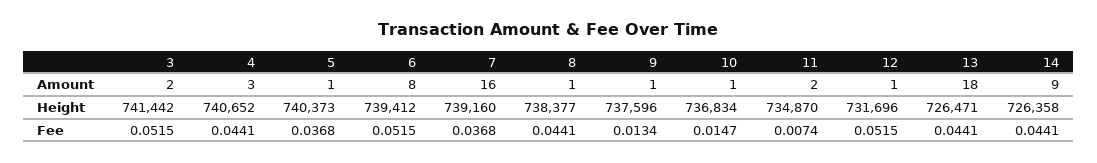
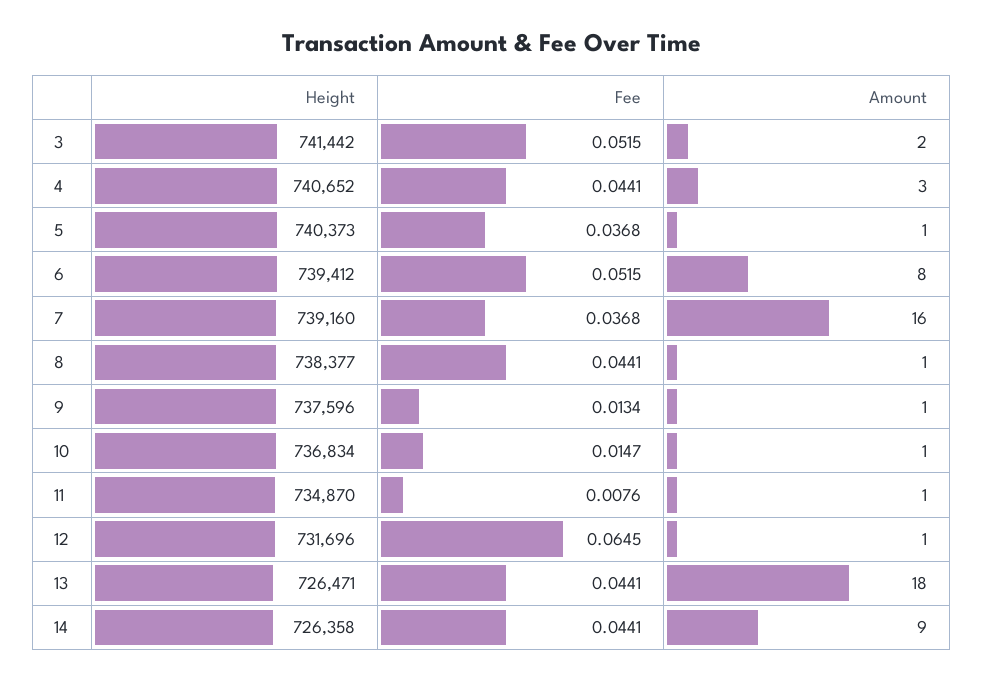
  {
    "3": {
      "Amount": 2,
      "Height": 741442,
      "Fee": 0.0515
    },
    "4": {
      "Amount": 3,
      "Height": 740652,
      "Fee": 0.0441
    },
    "5": {
      "Amount": 1,
      "Height": 740373,
      "Fee": 0.0368
    },
    "6": {
      "Amount": 8,
      "Height": 739412,
      "Fee": 0.0515
    },
    "7": {
      "Amount": 16,
      "Height": 739160,
      "Fee": 0.0368
    },
    "8": {
      "Amount": 1,
      "Height": 738377,
      "Fee": 0.0441
    },
    "9": {
      "Amount": 1,
      "Height": 737596,
      "Fee": 0.0134
    },
    "10": {
      "Amount": 1,
      "Height": 736834,
      "Fee": 0.0147
    },
    "11": {
-     "Amount": 2,
+     "Amount": 1,
      "Height": 734870,
-     "Fee": 0.0074
+     "Fee": 0.0076
    },
    "12": {
      "Amount": 1,
      "Height": 731696,
-     "Fee": 0.0515
+     "Fee": 0.0645
    },
    "13": {
      "Amount": 18,
      "Height": 726471,
      "Fee": 0.0441
    },
    "14": {
      "Amount": 9,
      "Height": 726358,
      "Fee": 0.0441
    }
  }

